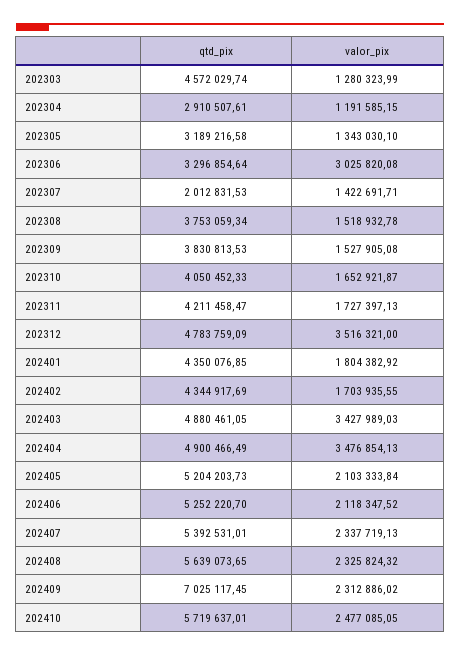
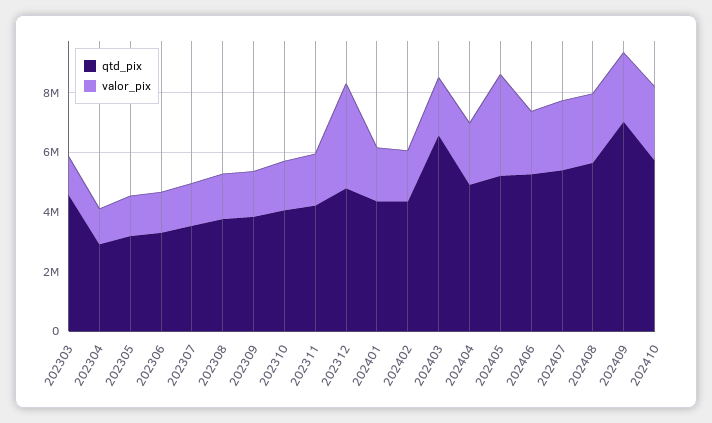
  {
    "qtd_pix": {
      "202303": 4572029.74,
      "202304": 2910507.61,
      "202305": 3189216.58,
      "202306": 3296854.64,
-     "202307": 2012831.53,
+     "202307": 3500000,
      "202308": 3753059.34,
      "202309": 3830813.53,
      "202310": 4050452.33,
      "202311": 4211458.47,
      "202312": 4783759.09,
      "202401": 4350076.85,
      "202402": 4344917.69,
-     "202403": 4880461.05,
+     "202403": 6500000,
      "202404": 4900466.49,
      "202405": 5204203.73,
      "202406": 5252220.7,
      "202407": 5392531.01,
      "202408": 5639073.65,
      "202409": 7025117.45,
      "202410": 5719637.01
    },
    "valor_pix": {
      "202303": 1280323.99,
      "202304": 1191585.15,
      "202305": 1343030.1,
-     "202306": 3025820.08,
+     "202306": 1500000,
      "202307": 1422691.71,
      "202308": 1518932.78,
      "202309": 1527905.08,
      "202310": 1652921.87,
      "202311": 1727397.13,
      "202312": 3516321,
      "202401": 1804382.92,
      "202402": 1703935.55,
-     "202403": 3427989.03,
+     "202403": 2000000,
-     "202404": 3476854.13,
+     "202404": 2000000,
-     "202405": 2103333.84,
+     "202405": 3500000,
      "202406": 2118347.52,
      "202407": 2337719.13,
      "202408": 2325824.32,
      "202409": 2312886.02,
      "202410": 2477085.05
    }
  }

